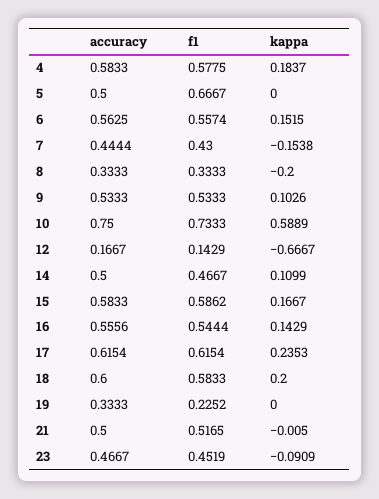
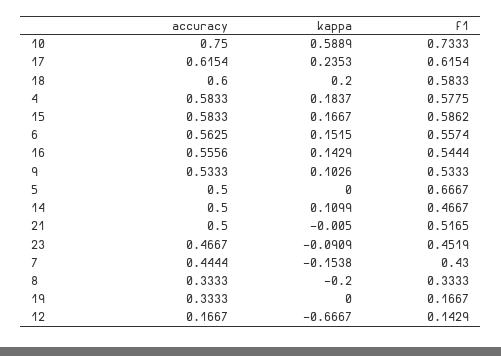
  {
    "accuracy": {
      "4": 0.5833,
      "5": 0.5,
      "6": 0.5625,
      "7": 0.4444,
      "8": 0.3333,
      "9": 0.5333,
      "10": 0.75,
      "12": 0.1667,
      "14": 0.5,
      "15": 0.5833,
      "16": 0.5556,
      "17": 0.6154,
      "18": 0.6,
      "19": 0.3333,
      "21": 0.5,
      "23": 0.4667
    },
    "f1": {
      "4": 0.5775,
      "5": 0.6667,
      "6": 0.5574,
      "7": 0.43,
      "8": 0.3333,
      "9": 0.5333,
      "10": 0.7333,
      "12": 0.1429,
      "14": 0.4667,
      "15": 0.5862,
      "16": 0.5444,
      "17": 0.6154,
      "18": 0.5833,
-     "19": 0.2252,
+     "19": 0.1667,
      "21": 0.5165,
      "23": 0.4519
    },
    "kappa": {
      "4": 0.1837,
      "5": 0,
      "6": 0.1515,
      "7": -0.1538,
      "8": -0.2,
      "9": 0.1026,
      "10": 0.5889,
      "12": -0.6667,
      "14": 0.1099,
      "15": 0.1667,
      "16": 0.1429,
      "17": 0.2353,
      "18": 0.2,
      "19": 0,
      "21": -0.005,
      "23": -0.0909
    }
  }

